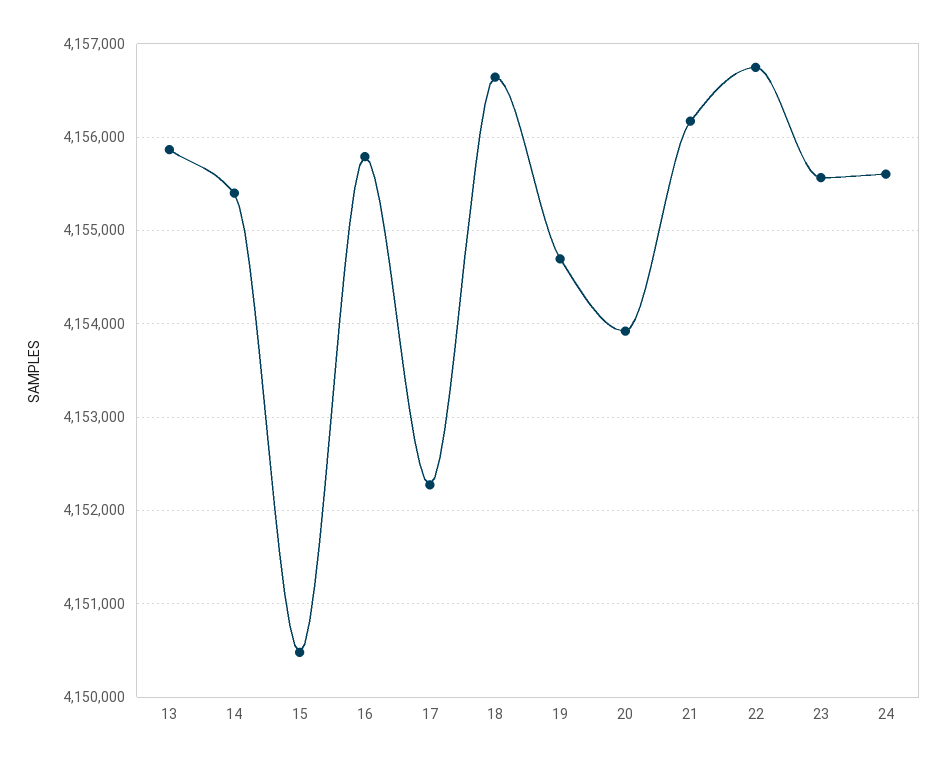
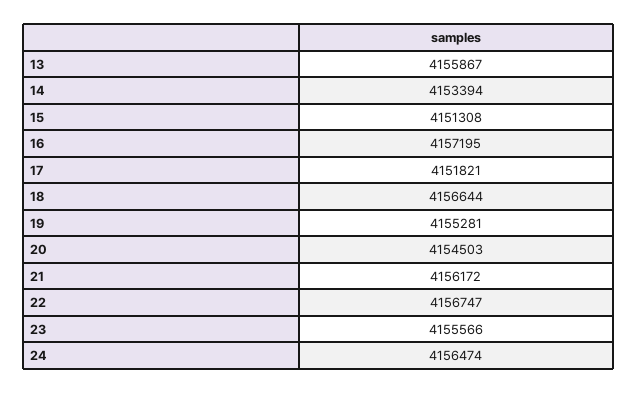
  {
    "13": 4155867,
-   "14": 4155400,
+   "14": 4153394,
-   "15": 4150500,
+   "15": 4151308,
-   "16": 4155800,
+   "16": 4157195,
-   "17": 4152300,
+   "17": 4151821,
    "18": 4156644,
-   "19": 4154700,
+   "19": 4155281,
-   "20": 4153900,
+   "20": 4154503,
    "21": 4156172,
    "22": 4156747,
    "23": 4155566,
-   "24": 4155600
+   "24": 4156474
  }

